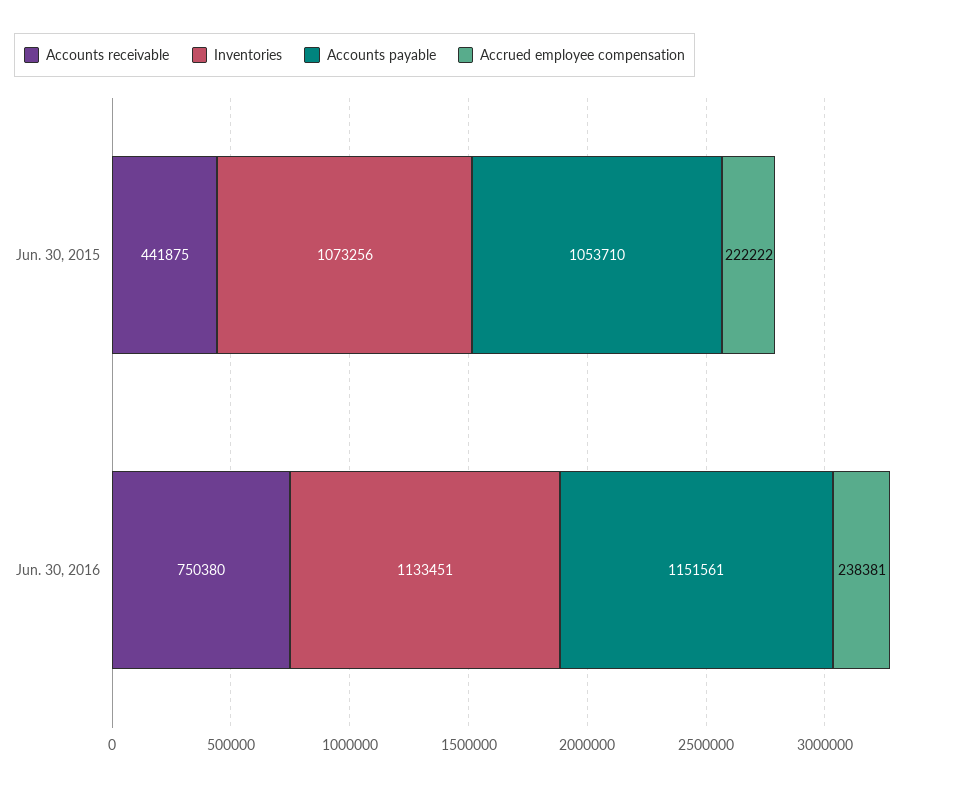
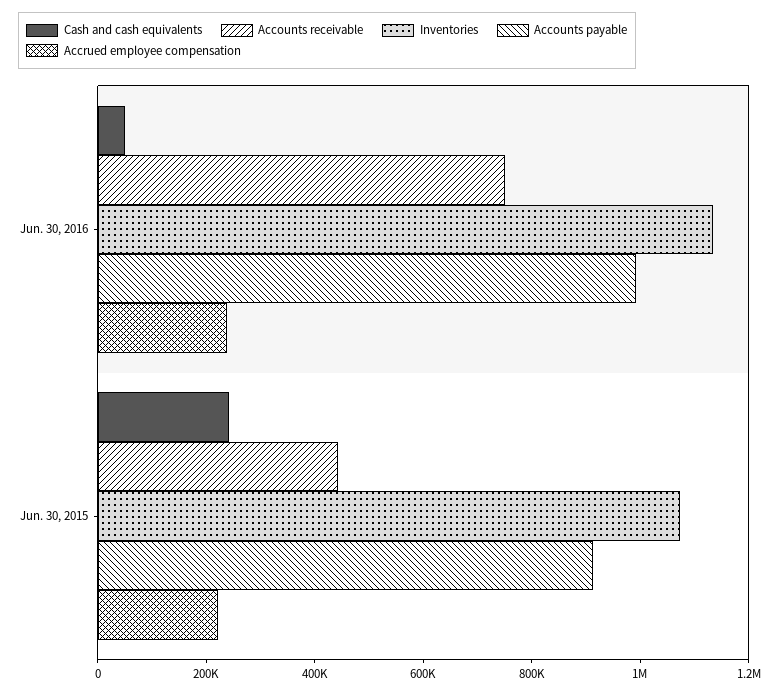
  {
    "Accounts receivable": {
      "Jun. 30, 2015": 441875,
      "Jun. 30, 2016": 750380
    },
    "Inventories": {
      "Jun. 30, 2015": 1073256,
      "Jun. 30, 2016": 1133451
    },
    "Accounts payable": {
-     "Jun. 30, 2015": 1053710,
+     "Jun. 30, 2015": 900000,
-     "Jun. 30, 2016": 1151561
+     "Jun. 30, 2016": 1000000
    },
    "Accrued employee compensation": {
      "Jun. 30, 2015": 222222,
      "Jun. 30, 2016": 238381
-   }
+   },
+   "Cash and cash equivalents": {
+     "Jun. 30, 2016": 50000,
+     "Jun. 30, 2015": 250000
+   }
  }

